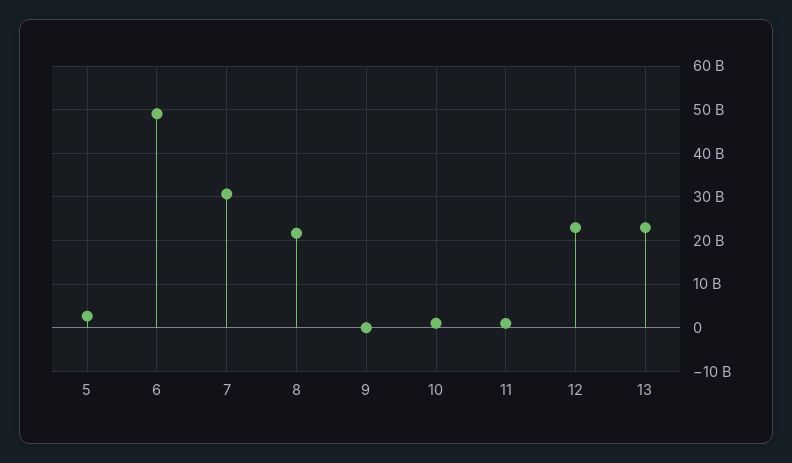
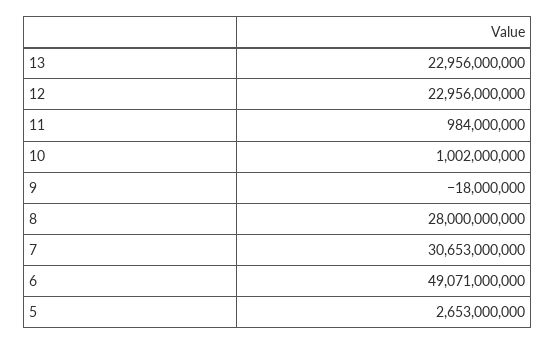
  {
    "5": 2653000000,
    "6": 49071000000,
    "7": 30653000000,
-   "8": 22000000000,
+   "8": 28000000000,
    "9": -18000000,
    "10": 1002000000,
    "11": 984000000,
    "12": 22956000000,
    "13": 22956000000
  }

